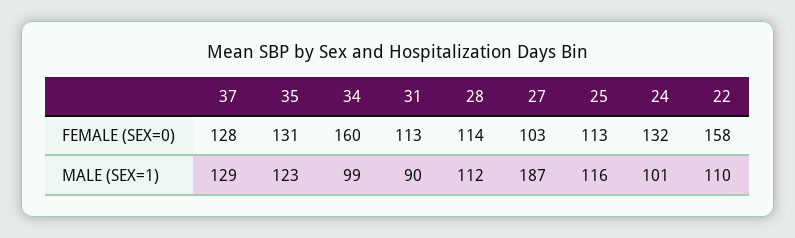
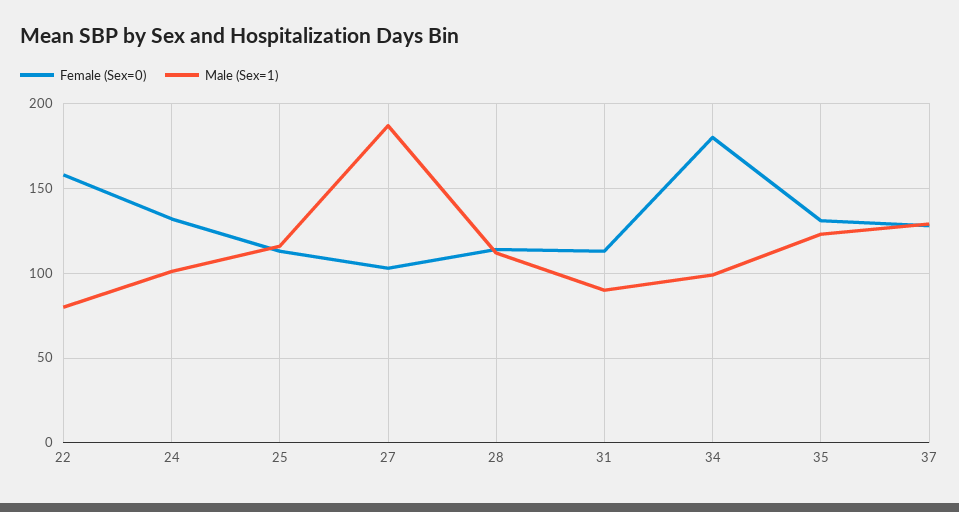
  {
    "FEMALE (SEX=0)": {
      "37": 128,
      "35": 131,
-     "34": 160,
+     "34": 180,
      "31": 113,
      "28": 114,
      "27": 103,
      "25": 113,
      "24": 132,
      "22": 158
    },
    "MALE (SEX=1)": {
      "37": 129,
      "35": 123,
      "34": 99,
      "31": 90,
      "28": 112,
      "27": 187,
      "25": 116,
      "24": 101,
-     "22": 110
+     "22": 80
    }
  }

